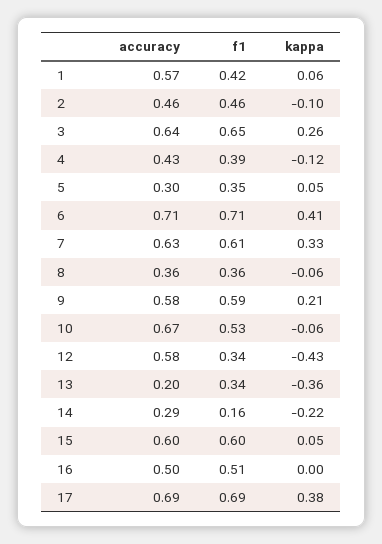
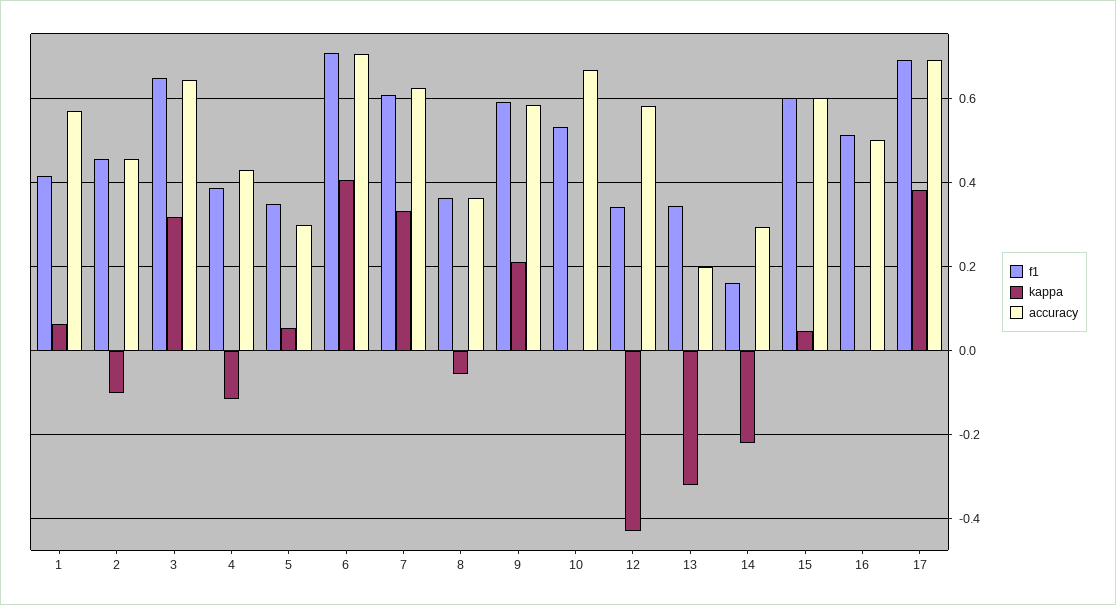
  {
    "accuracy": {
      "1": 0.57,
      "2": 0.46,
      "3": 0.64,
      "4": 0.43,
      "5": 0.3,
      "6": 0.71,
      "7": 0.63,
      "8": 0.36,
      "9": 0.58,
      "10": 0.67,
      "12": 0.58,
      "13": 0.2,
      "14": 0.29,
      "15": 0.6,
      "16": 0.5,
      "17": 0.69
    },
    "f1": {
      "1": 0.42,
      "2": 0.46,
      "3": 0.65,
      "4": 0.39,
      "5": 0.35,
      "6": 0.71,
      "7": 0.61,
      "8": 0.36,
      "9": 0.59,
      "10": 0.53,
      "12": 0.34,
      "13": 0.34,
      "14": 0.16,
      "15": 0.6,
      "16": 0.51,
      "17": 0.69
    },
    "kappa": {
      "1": 0.06,
      "2": -0.1,
-     "3": 0.26,
+     "3": 0.32,
      "4": -0.12,
      "5": 0.05,
      "6": 0.41,
      "7": 0.33,
      "8": -0.06,
      "9": 0.21,
-     "10": -0.06,
+     "10": 0,
      "12": -0.43,
-     "13": -0.36,
+     "13": -0.32,
      "14": -0.22,
      "15": 0.05,
      "16": 0,
      "17": 0.38
    }
  }

